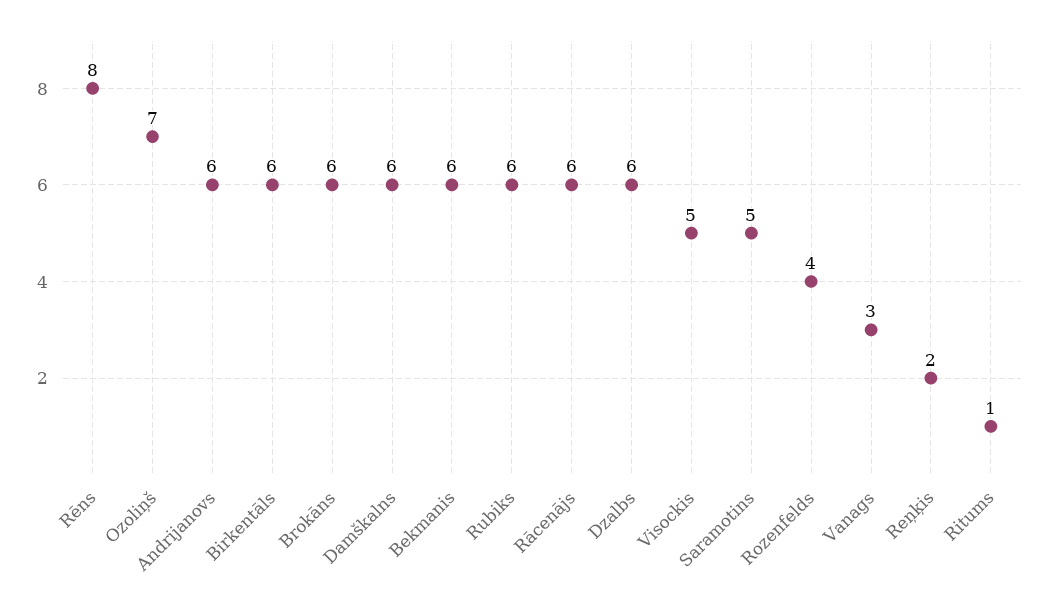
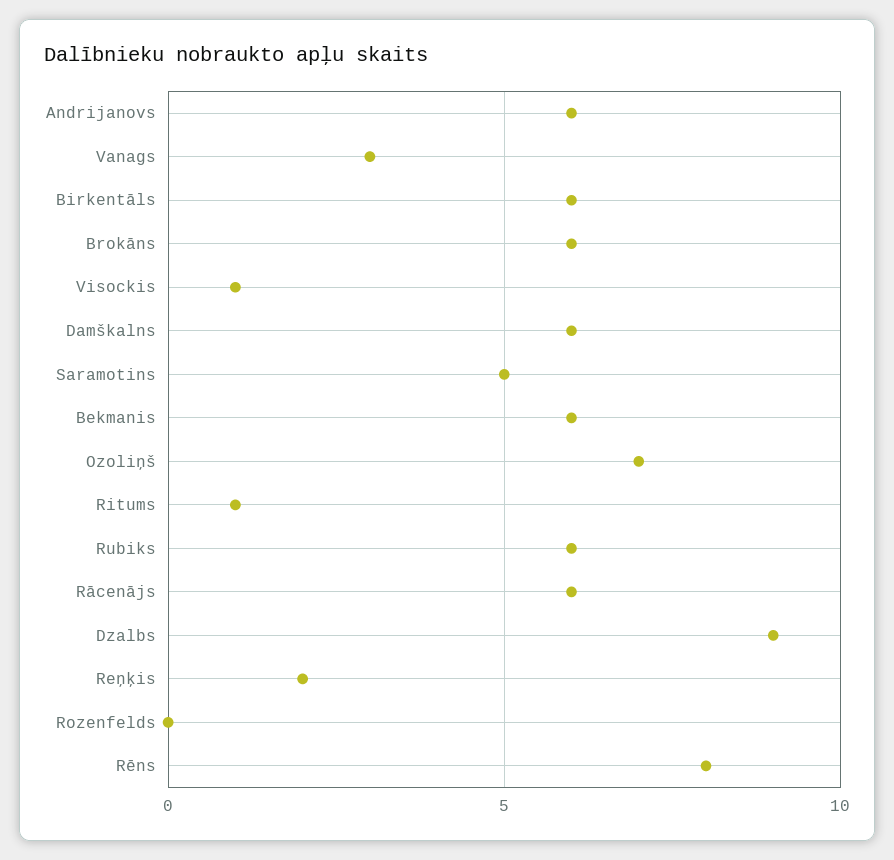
  {
    "Rēns": 8,
    "Ozoliņš": 7,
    "Andrijanovs": 6,
    "Birkentāls": 6,
    "Brokāns": 6,
    "Damškalns": 6,
    "Bekmanis": 6,
    "Rubiks": 6,
    "Rācenājs": 6,
-   "Dzalbs": 6,
+   "Dzalbs": 9,
-   "Visockis": 5,
+   "Visockis": 1,
    "Saramotins": 5,
-   "Rozenfelds": 4,
+   "Rozenfelds": 0,
    "Vanags": 3,
    "Reņķis": 2,
    "Ritums": 1
  }

